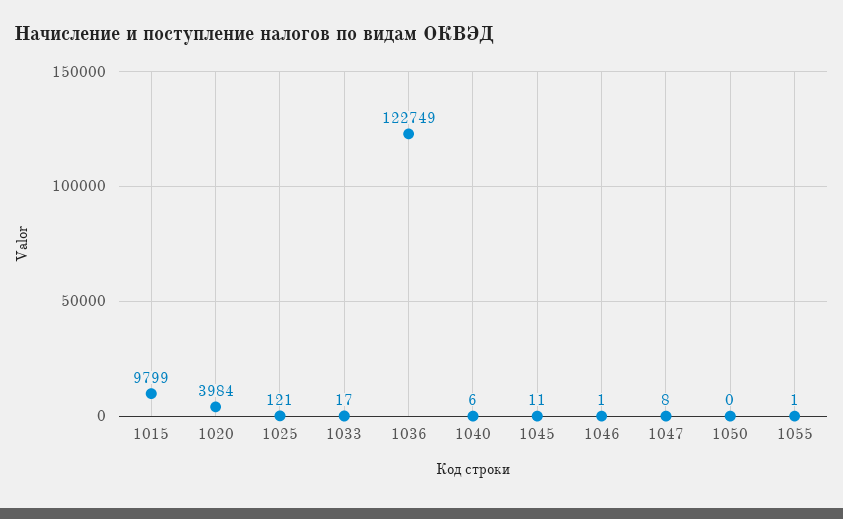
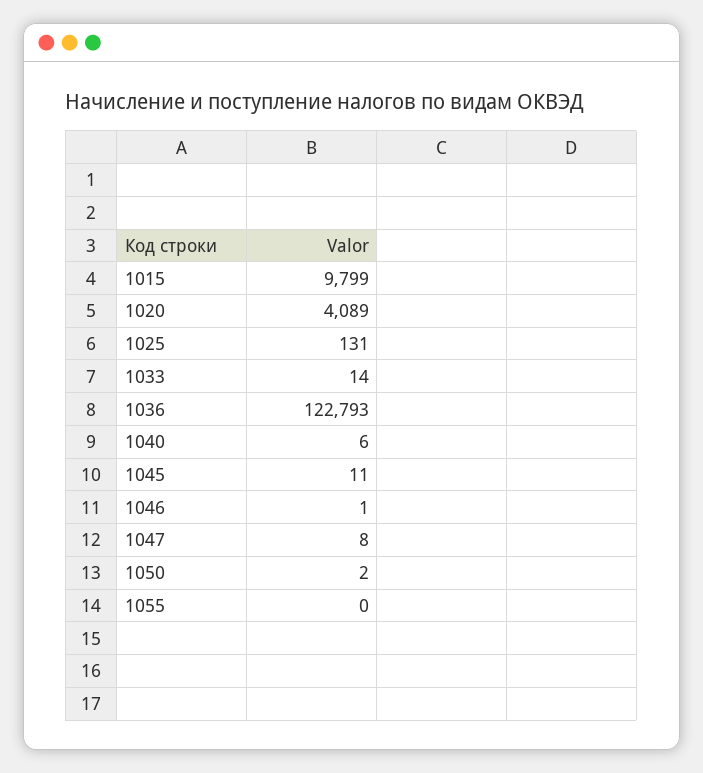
  {
    "1015": 9799,
-   "1020": 3984,
+   "1020": 4089,
-   "1025": 121,
+   "1025": 131,
-   "1033": 17,
+   "1033": 14,
-   "1036": 122749,
+   "1036": 122793,
    "1040": 6,
    "1045": 11,
    "1046": 1,
    "1047": 8,
-   "1050": 0,
+   "1050": 2,
-   "1055": 1
+   "1055": 0
  }

